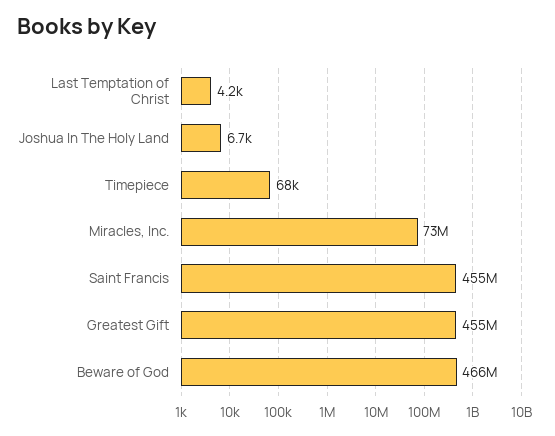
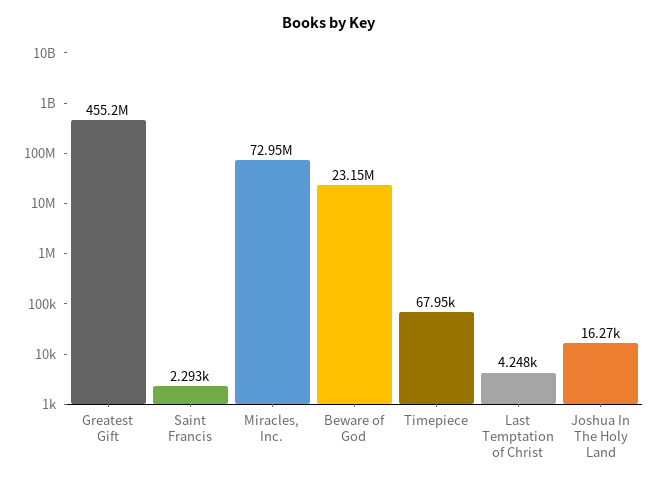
  {
    "Last Temptation of Christ": 4248,
-   "Joshua In The Holy Land": 6700,
+   "Joshua In The Holy Land": 16270,
    "Timepiece": 67950,
    "Miracles, Inc.": 72950000,
-   "Saint Francis": 455000000,
+   "Saint Francis": 2293,
    "Greatest Gift": 455200000,
-   "Beware of God": 466000000
+   "Beware of God": 23150000
  }

